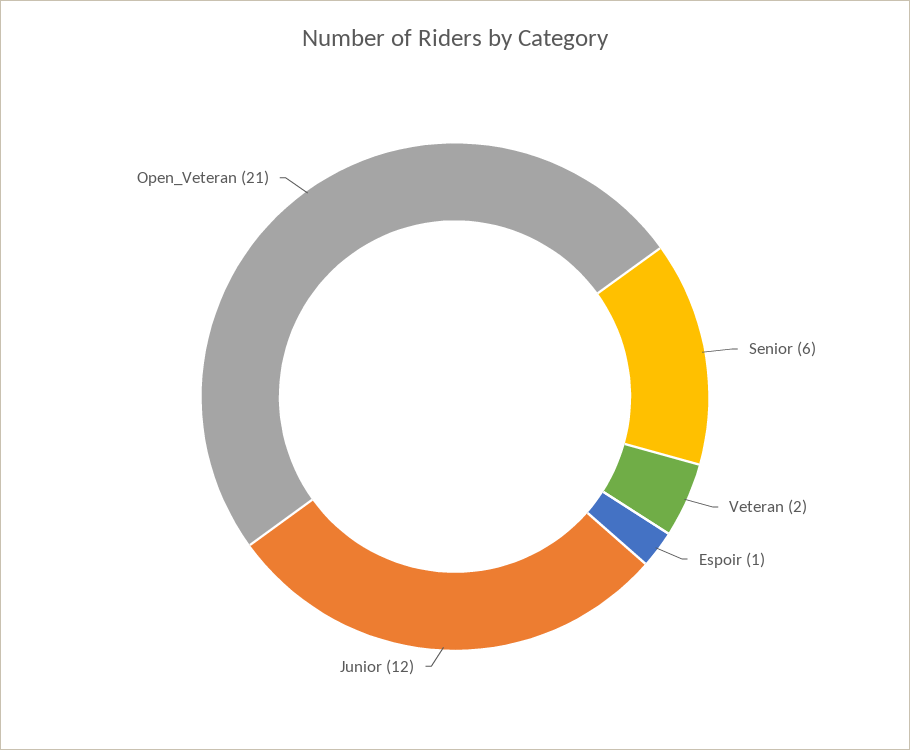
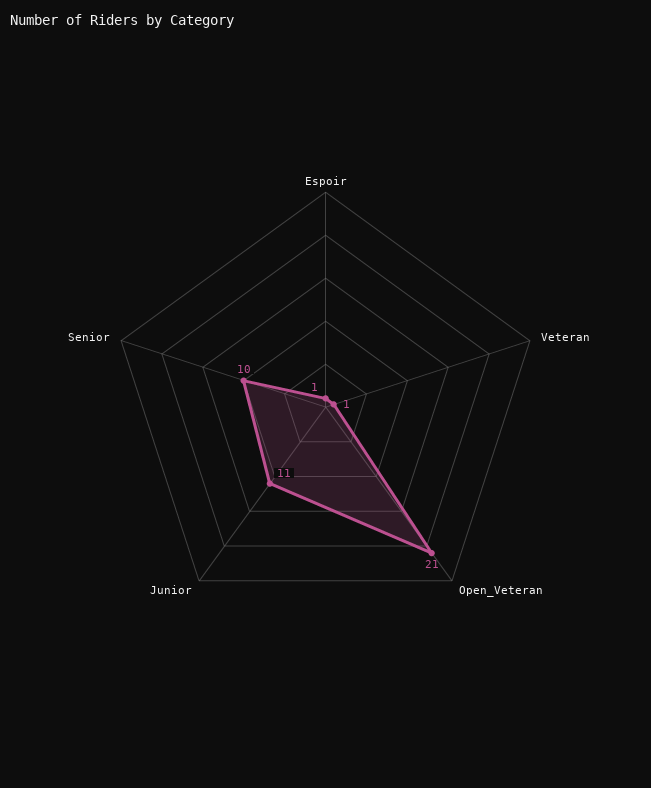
  {
-   "Senior": 6,
+   "Senior": 10,
-   "Veteran": 2,
+   "Veteran": 1,
    "Espoir": 1,
-   "Junior": 12,
+   "Junior": 11,
    "Open_Veteran": 21
  }

